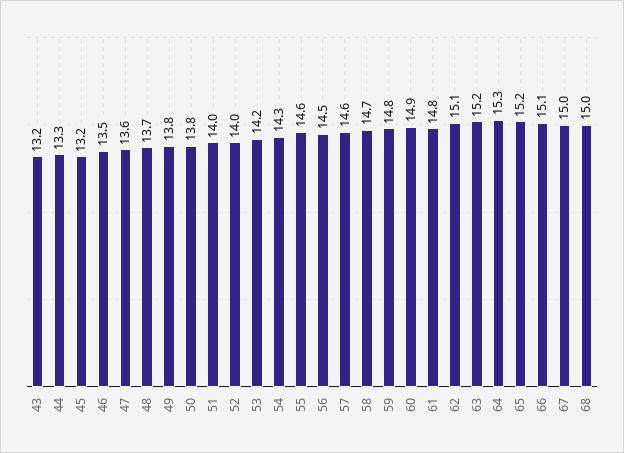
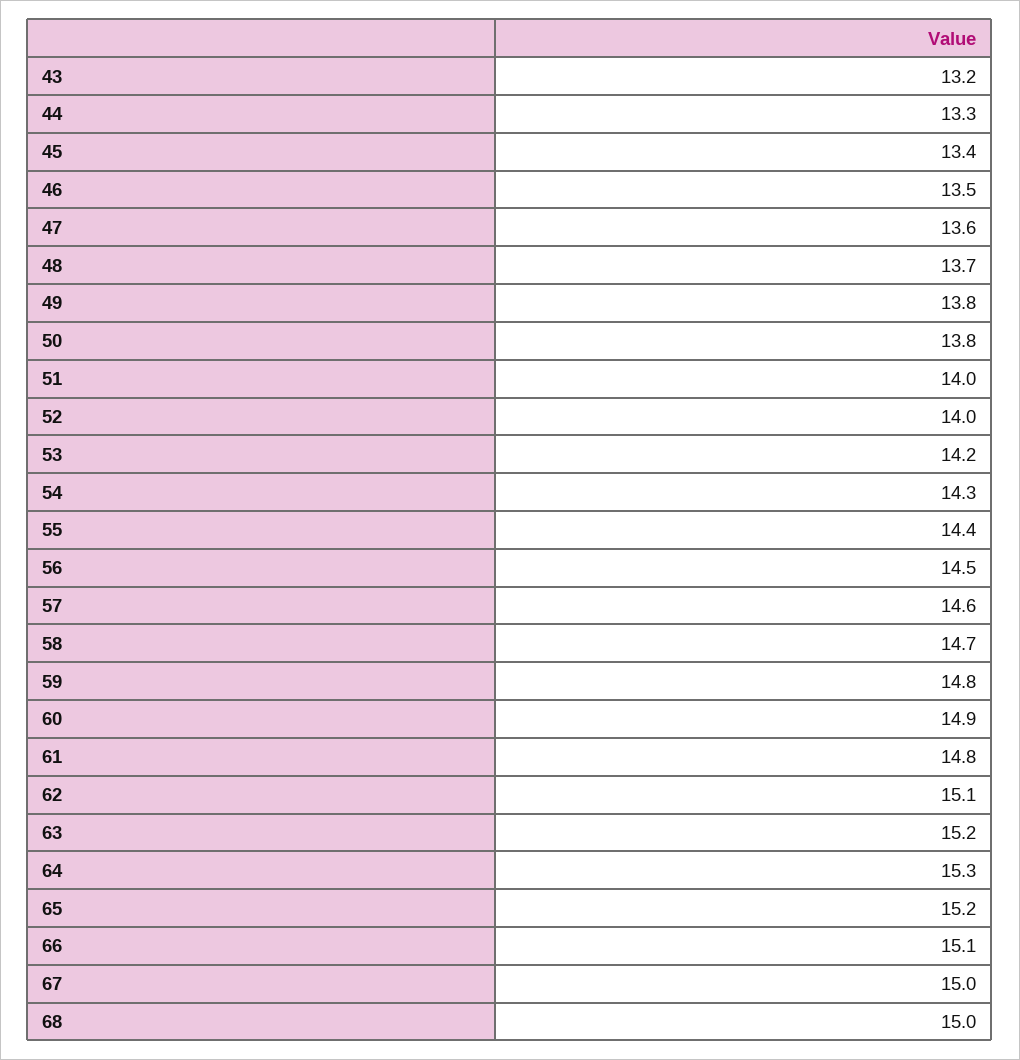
  {
    "43": 13.2,
    "44": 13.3,
-   "45": 13.2,
+   "45": 13.4,
    "46": 13.5,
    "47": 13.6,
    "48": 13.7,
    "49": 13.8,
    "50": 13.8,
    "51": 14,
    "52": 14,
    "53": 14.2,
    "54": 14.3,
-   "55": 14.6,
+   "55": 14.4,
    "56": 14.5,
    "57": 14.6,
    "58": 14.7,
    "59": 14.8,
    "60": 14.9,
    "61": 14.8,
    "62": 15.1,
    "63": 15.2,
    "64": 15.3,
    "65": 15.2,
    "66": 15.1,
    "67": 15,
    "68": 15
  }

